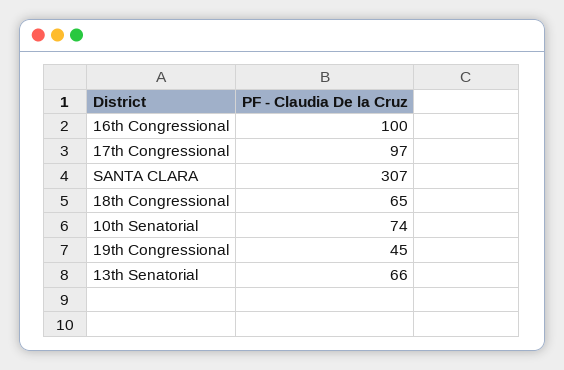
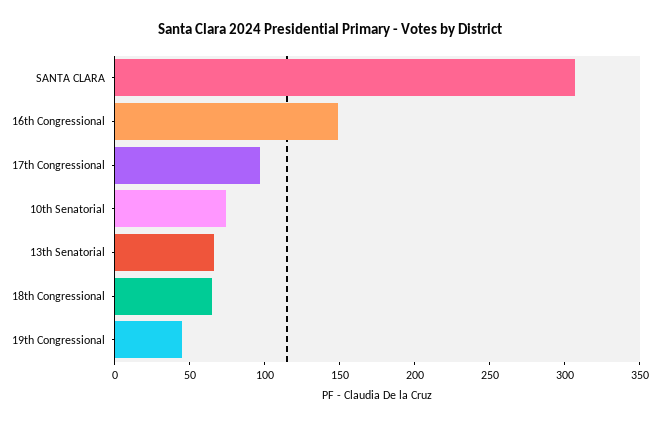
  {
-   "16th Congressional": 100,
+   "16th Congressional": 150,
    "17th Congressional": 97,
    "SANTA CLARA": 307,
    "18th Congressional": 65,
    "10th Senatorial": 74,
    "19th Congressional": 45,
    "13th Senatorial": 66
  }

